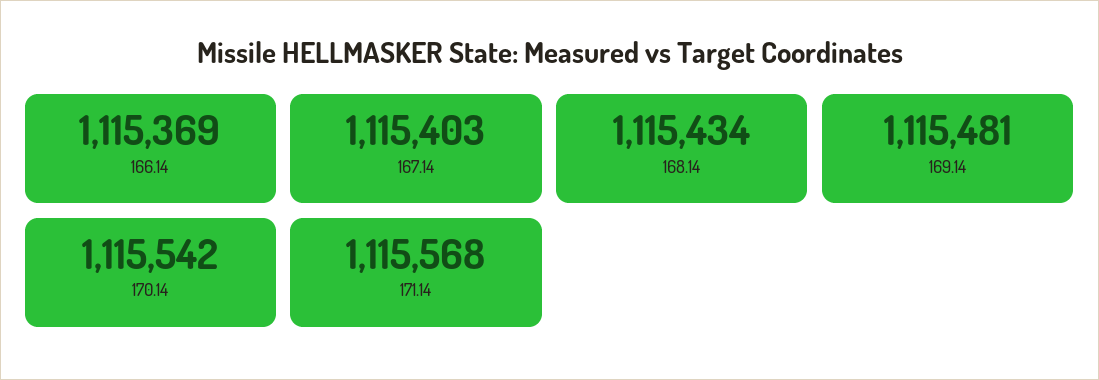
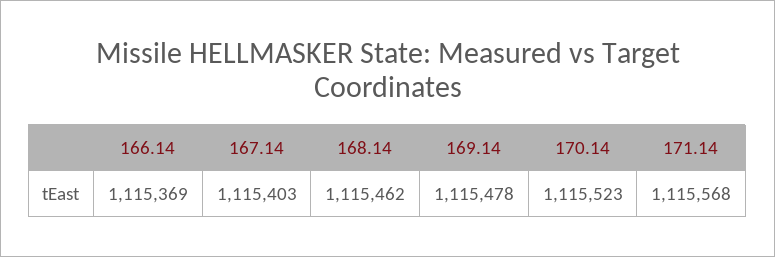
  {
    "166.14": 1115369,
    "167.14": 1115403,
-   "168.14": 1115434,
+   "168.14": 1115462,
-   "169.14": 1115481,
+   "169.14": 1115478,
-   "170.14": 1115542,
+   "170.14": 1115523,
    "171.14": 1115568
  }

